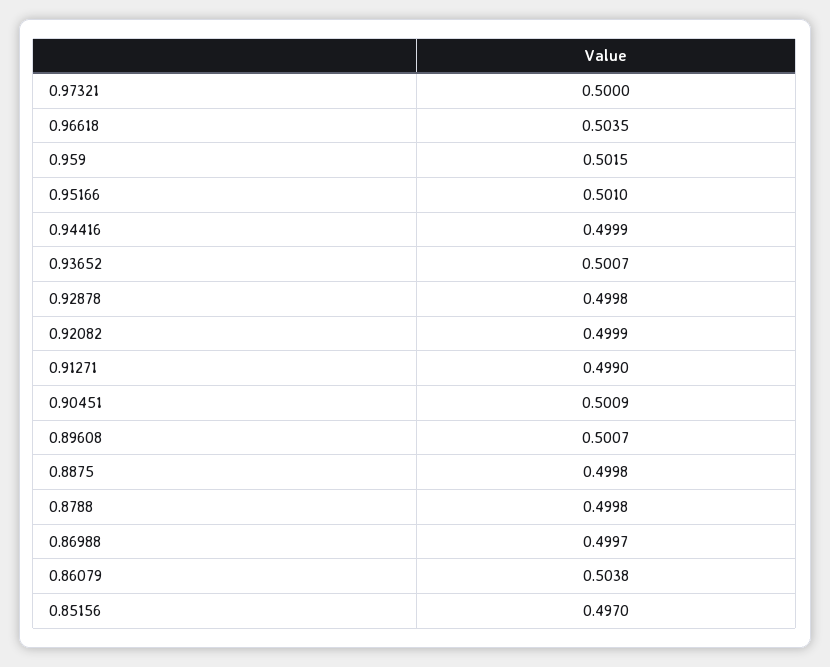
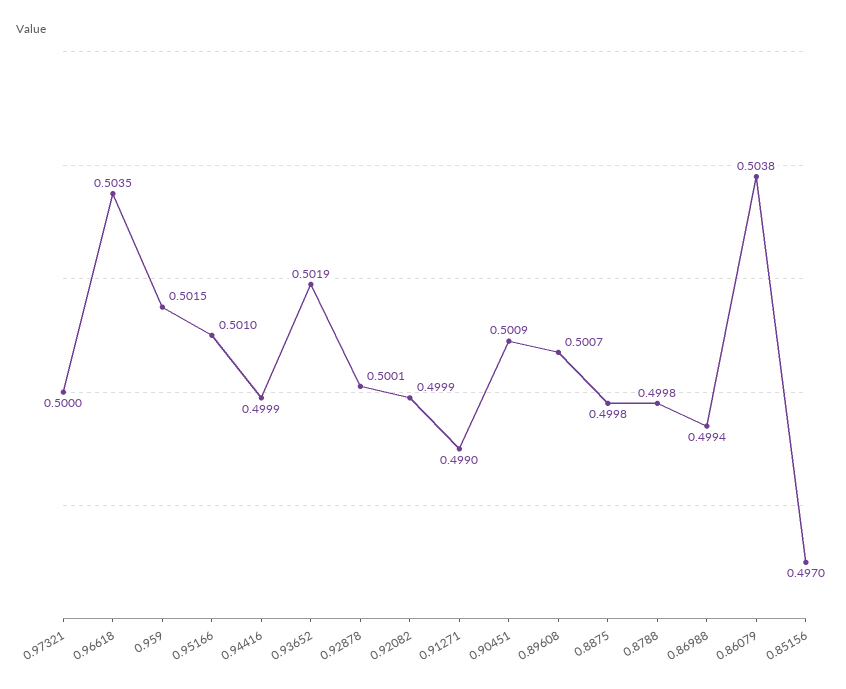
  {
    "0.97321": 0.5,
    "0.96618": 0.5035,
    "0.959": 0.5015,
    "0.95166": 0.501,
    "0.94416": 0.4999,
-   "0.93652": 0.5007,
+   "0.93652": 0.5019,
-   "0.92878": 0.4998,
+   "0.92878": 0.5001,
    "0.92082": 0.4999,
    "0.91271": 0.499,
    "0.90451": 0.5009,
    "0.89608": 0.5007,
    "0.8875": 0.4998,
    "0.8788": 0.4998,
-   "0.86988": 0.4997,
+   "0.86988": 0.4994,
    "0.86079": 0.5038,
    "0.85156": 0.497
  }

